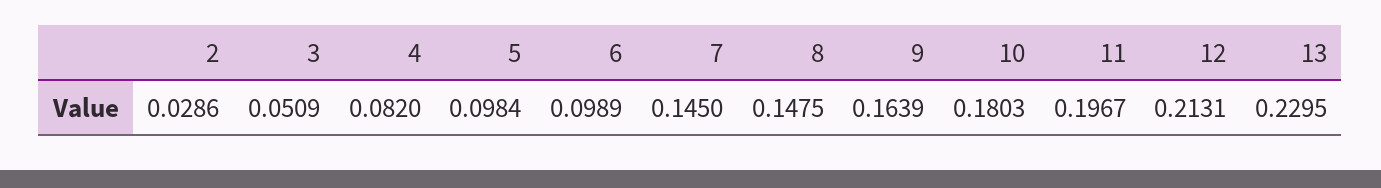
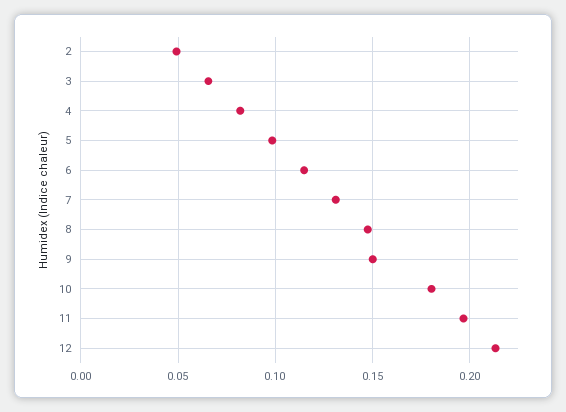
  {
-   "2": 0.0286,
+   "2": 0.05,
-   "3": 0.0509,
+   "3": 0.065,
    "4": 0.082,
    "5": 0.0984,
-   "6": 0.0989,
+   "6": 0.115,
-   "7": 0.145,
+   "7": 0.13,
    "8": 0.1475,
-   "9": 0.1639,
+   "9": 0.15,
    "10": 0.1803,
    "11": 0.1967,
-   "12": 0.2131,
+   "12": 0.2131
-   "13": 0.2295
  }

